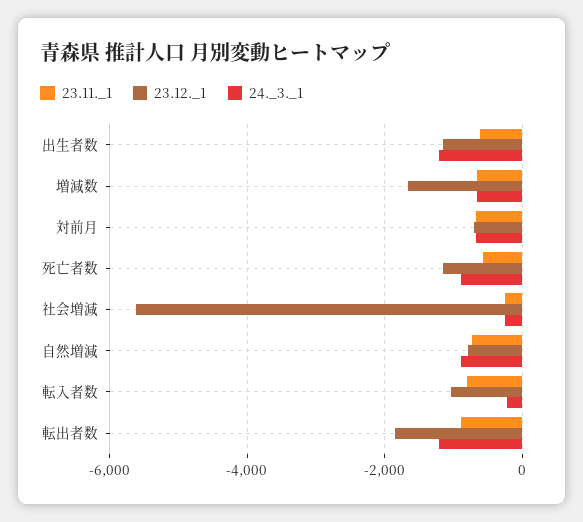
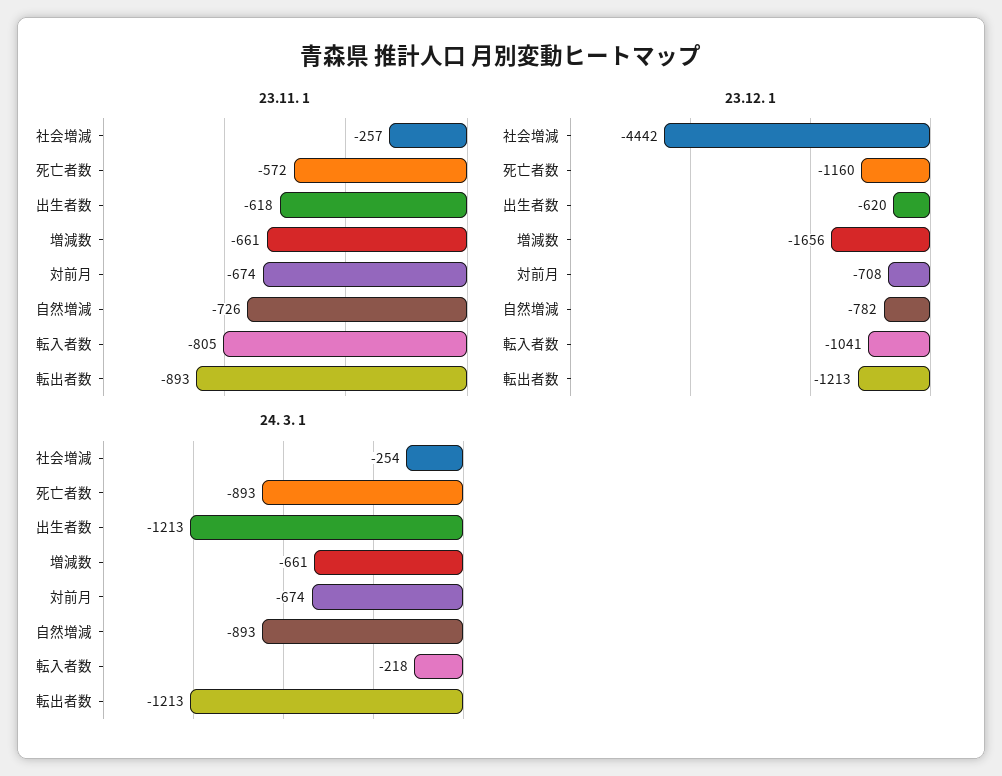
  {
    "23.11._1": {
      "出生者数": -618,
      "増減数": -661,
      "対前月": -674,
      "死亡者数": -572,
      "社会増減": -257,
      "自然増減": -726,
      "転入者数": -805,
      "転出者数": -893
    },
    "23.12._1": {
-     "出生者数": -1200,
+     "出生者数": -620,
      "増減数": -1656,
      "対前月": -708,
      "死亡者数": -1160,
-     "社会増減": -5600,
+     "社会増減": -4442,
      "自然増減": -782,
      "転入者数": -1041,
-     "転出者数": -1800
+     "転出者数": -1213
    },
    "24._3._1": {
      "出生者数": -1213,
      "増減数": -661,
      "対前月": -674,
      "死亡者数": -893,
      "社会増減": -254,
      "自然増減": -893,
      "転入者数": -218,
      "転出者数": -1213
    }
  }

